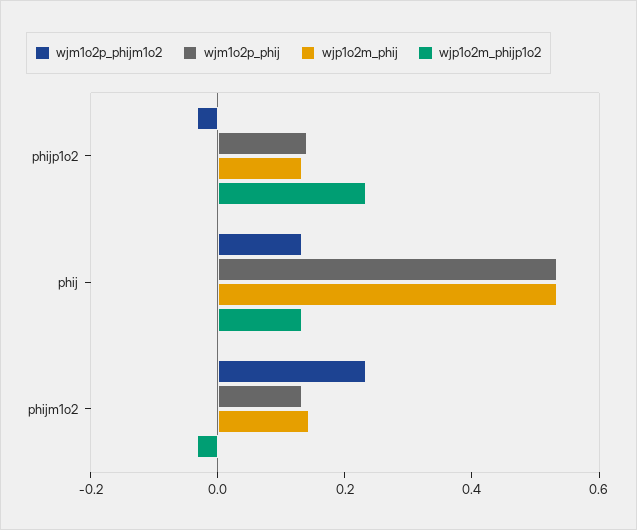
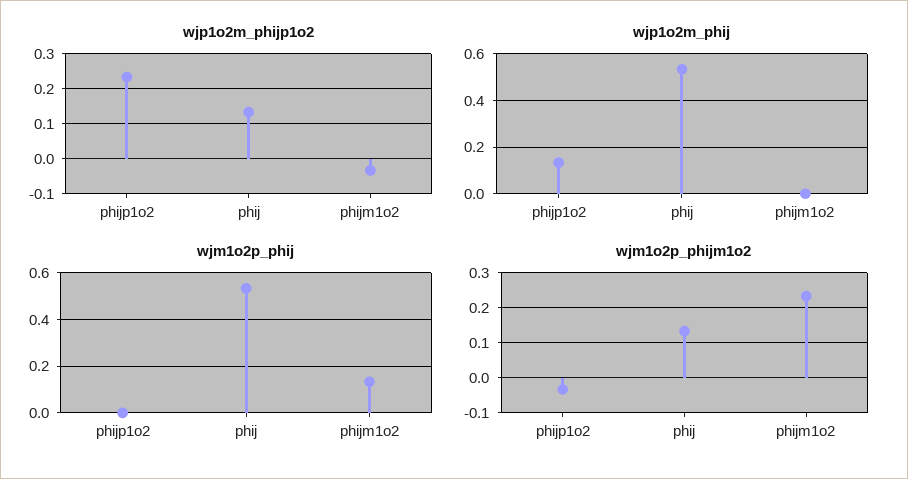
  {
    "wjm1o2p_phijm1o2": {
      "phijp1o2": -0.04,
      "phij": 0.14,
      "phijm1o2": 0.24
    },
    "wjm1o2p_phij": {
-     "phijp1o2": 0.15,
+     "phijp1o2": 0,
      "phij": 0.55,
      "phijm1o2": 0.15
    },
    "wjp1o2m_phij": {
      "phijp1o2": 0.15,
      "phij": 0.55,
-     "phijm1o2": 0.15
+     "phijm1o2": 0
    },
    "wjp1o2m_phijp1o2": {
      "phijp1o2": 0.24,
      "phij": 0.14,
      "phijm1o2": -0.04
    }
  }

